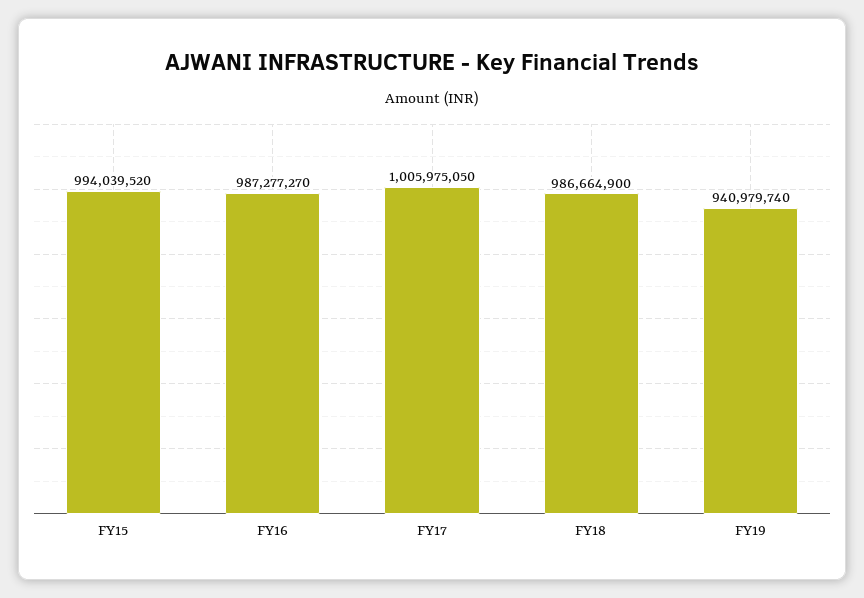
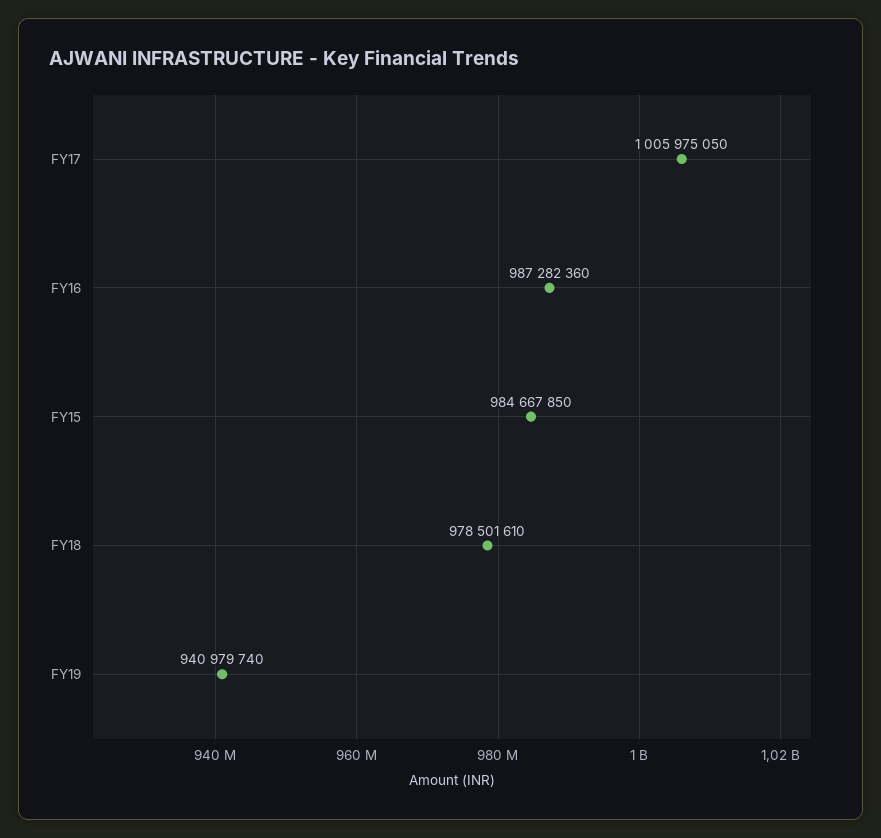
  {
-   "FY15": 994039520,
+   "FY15": 984667850,
-   "FY16": 987277270,
+   "FY16": 987282360,
    "FY17": 1005975050,
-   "FY18": 986664900,
+   "FY18": 978501610,
    "FY19": 940979740
  }

